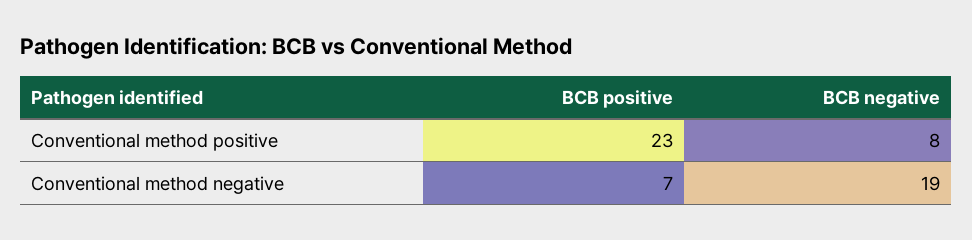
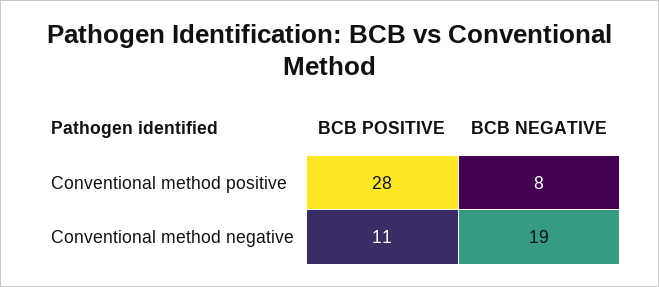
  {
    "BCB positive": {
-     "Conventional method positive": 23,
+     "Conventional method positive": 28,
-     "Conventional method negative": 7
+     "Conventional method negative": 11
    },
    "BCB negative": {
      "Conventional method positive": 8,
      "Conventional method negative": 19
    }
  }

